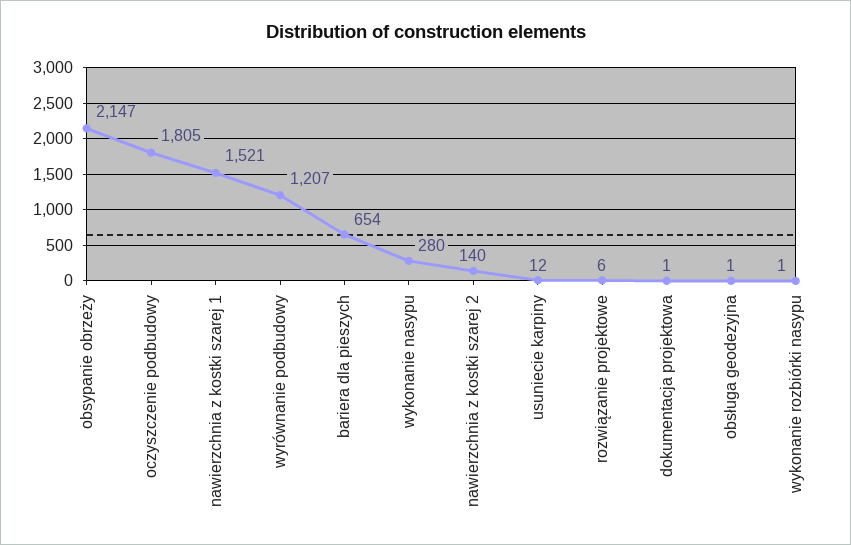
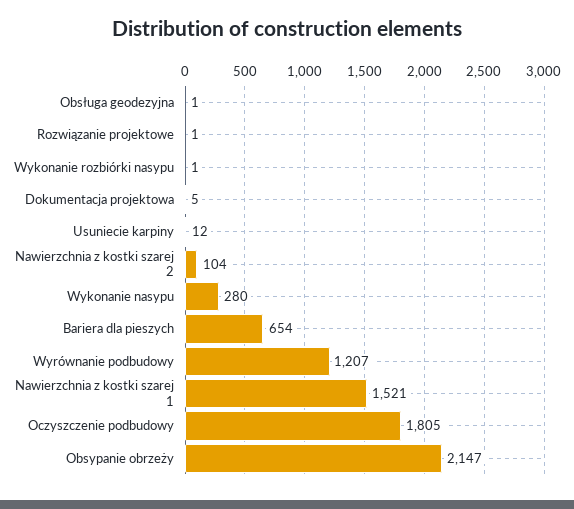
  {
    "obsypanie obrzeży": 2147,
    "oczyszczenie podbudowy": 1805,
    "nawierzchnia z kostki szarej 1": 1521,
    "wyrównanie podbudowy": 1207,
    "bariera dla pieszych": 654,
    "wykonanie nasypu": 280,
-   "nawierzchnia z kostki szarej 2": 140,
+   "nawierzchnia z kostki szarej 2": 104,
    "usuniecie karpiny": 12,
-   "rozwiązanie projektowe": 6,
+   "rozwiązanie projektowe": 1,
-   "dokumentacja projektowa": 1,
+   "dokumentacja projektowa": 5,
    "obsługa geodezyjna": 1,
    "wykonanie rozbiórki nasypu": 1
  }

